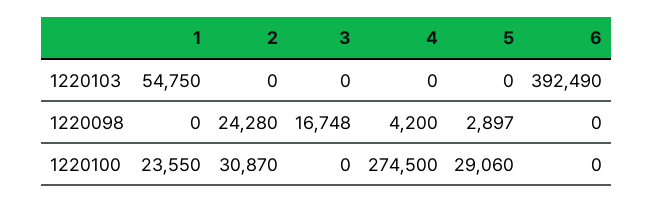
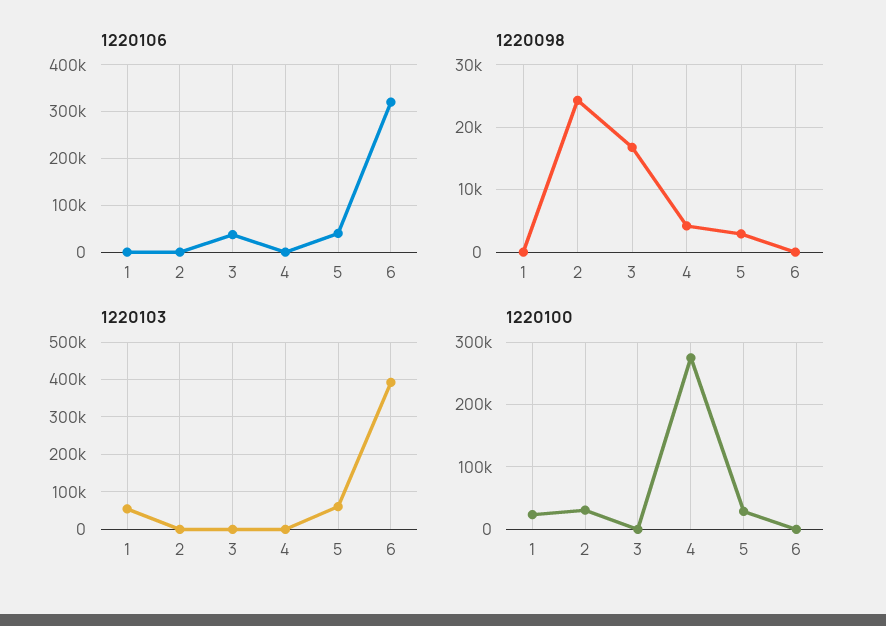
  {
    "1220103": {
      "1": 54750,
      "2": 0,
      "3": 0,
      "4": 0,
-     "5": 0,
+     "5": 60000,
      "6": 392490
    },
    "1220098": {
      "1": 0,
      "2": 24280,
      "3": 16748,
      "4": 4200,
      "5": 2897,
      "6": 0
    },
    "1220100": {
      "1": 23550,
      "2": 30870,
      "3": 0,
      "4": 274500,
      "5": 29060,
      "6": 0
-   }
+   },
+   "1220106": {
+     "1": 0,
+     "2": 0,
+     "3": 40000,
+     "4": 0,
+     "5": 40000,
+     "6": 320000
+   }
  }

